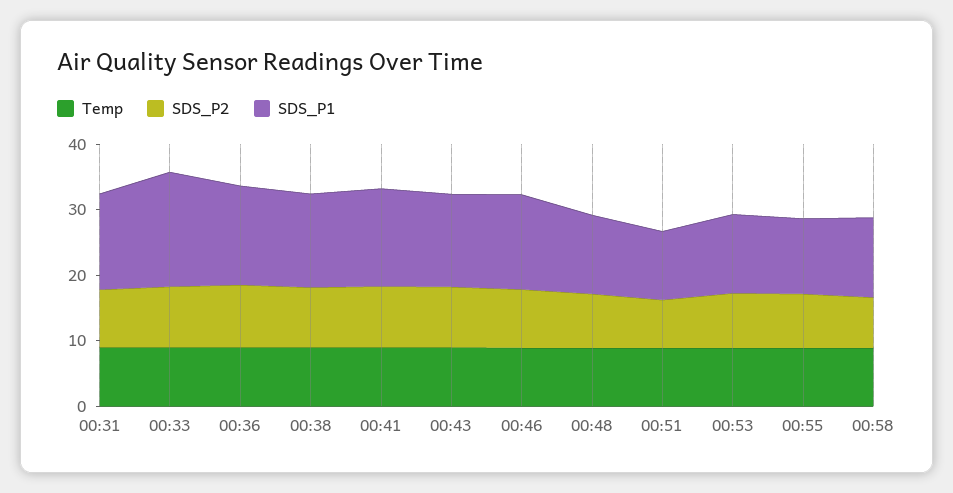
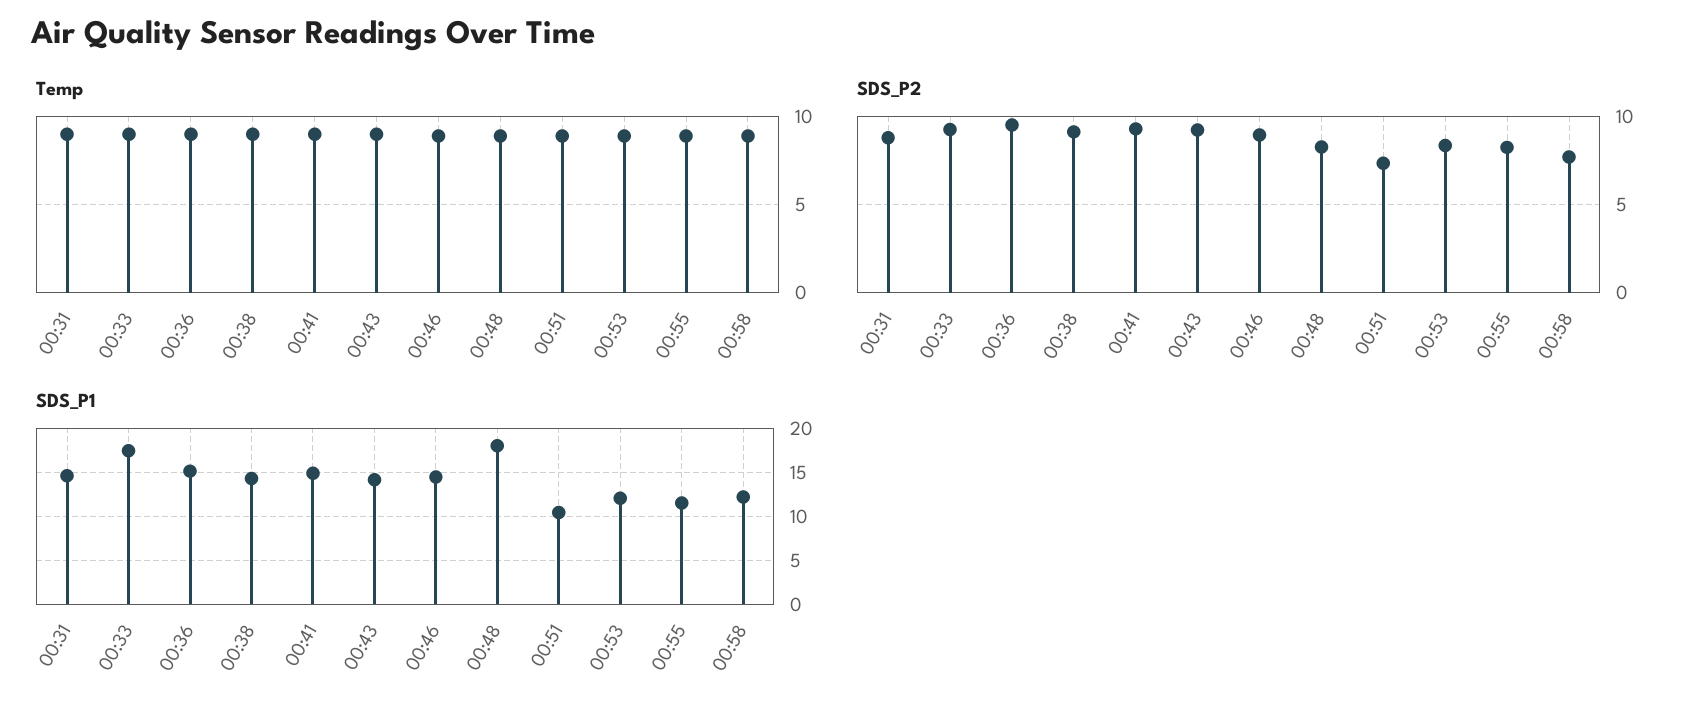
  {
    "Temp": {
      "00:31": 9,
      "00:33": 9,
      "00:36": 9,
      "00:38": 9,
      "00:41": 9,
      "00:43": 9,
      "00:46": 9,
      "00:48": 9,
      "00:51": 9,
      "00:53": 9,
      "00:55": 9,
      "00:58": 9
    },
    "SDS_P2": {
      "00:31": 9,
      "00:33": 9.5,
      "00:36": 9.5,
      "00:38": 9,
      "00:41": 9.5,
      "00:43": 9,
      "00:46": 9,
      "00:48": 8.5,
      "00:51": 7.5,
      "00:53": 8.5,
      "00:55": 8.5,
      "00:58": 7.5
    },
    "SDS_P1": {
      "00:31": 15,
      "00:33": 17,
      "00:36": 15,
      "00:38": 14,
      "00:41": 15,
      "00:43": 14,
      "00:46": 14,
-     "00:48": 12,
+     "00:48": 18,
      "00:51": 10,
      "00:53": 12,
      "00:55": 12,
      "00:58": 12
    }
  }

